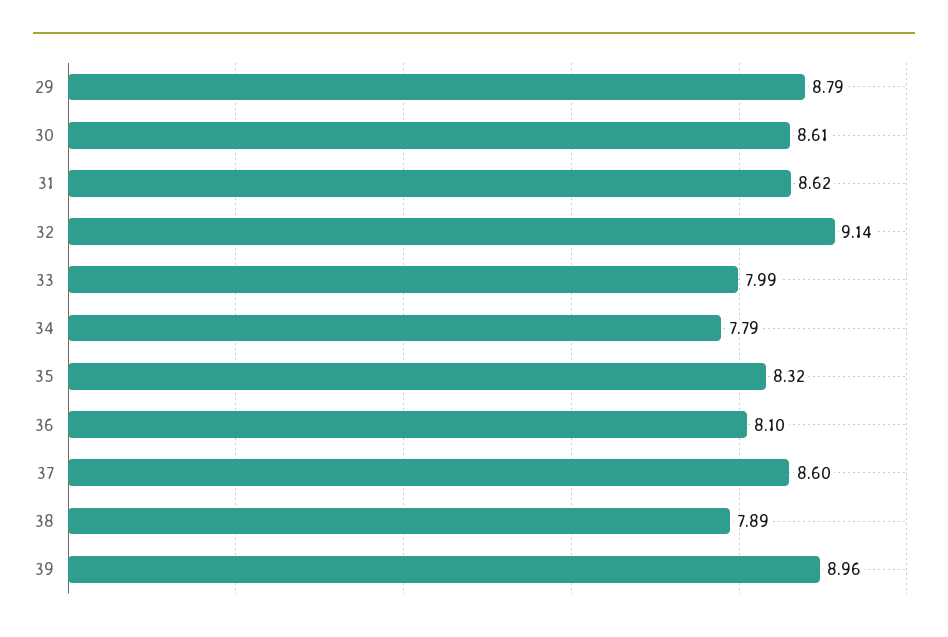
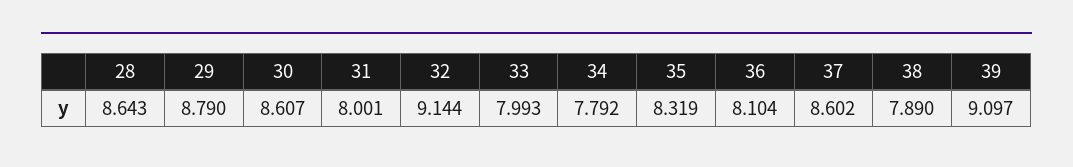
  {
    "29": 8.79,
    "30": 8.607,
-   "31": 8.62,
+   "31": 8.001,
    "32": 9.144,
    "33": 7.993,
    "34": 7.792,
    "35": 8.319,
    "36": 8.104,
    "37": 8.602,
    "38": 7.89,
-   "39": 8.96
+   "39": 9.097,
+   "28": 8.643
  }

